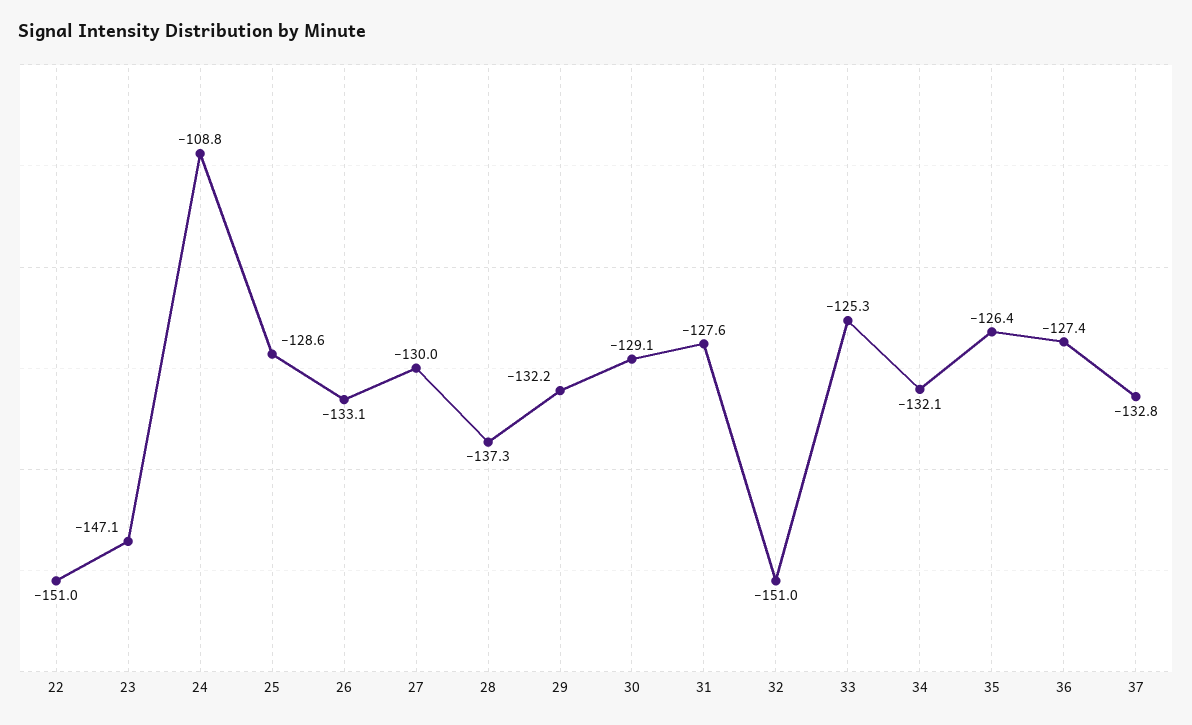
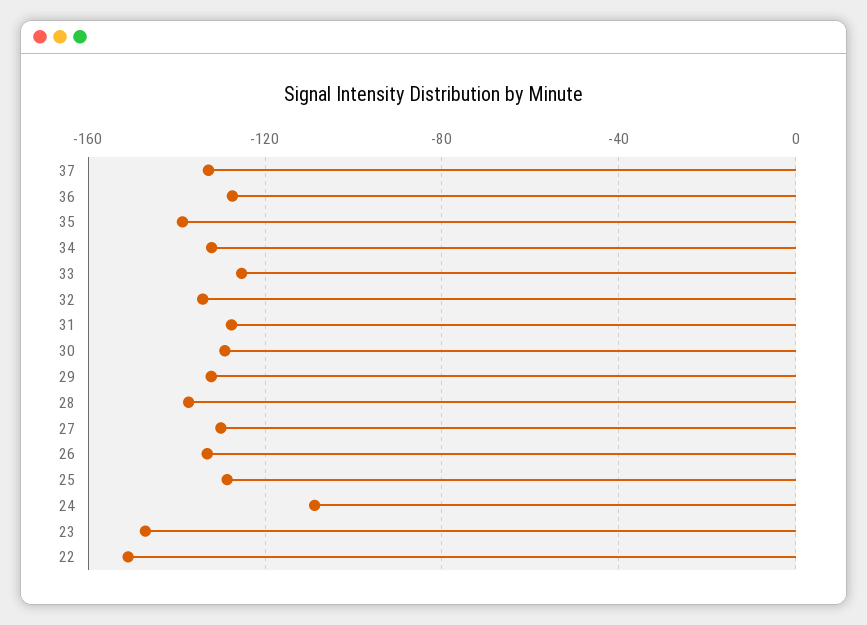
  {
    "22": -151,
    "23": -147.1,
    "24": -108.8,
    "25": -128.6,
    "26": -133.1,
    "27": -130,
    "28": -137.3,
    "29": -132.2,
    "30": -129.1,
    "31": -127.6,
-   "32": -151,
+   "32": -135,
    "33": -125.3,
    "34": -132.1,
-   "35": -126.4,
+   "35": -140,
    "36": -127.4,
    "37": -132.8
  }

